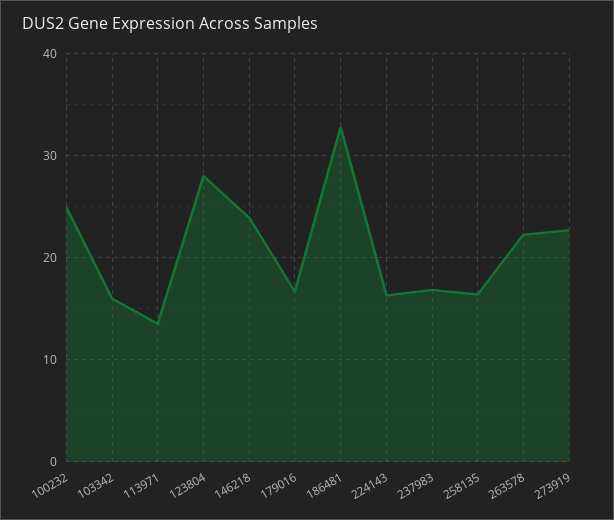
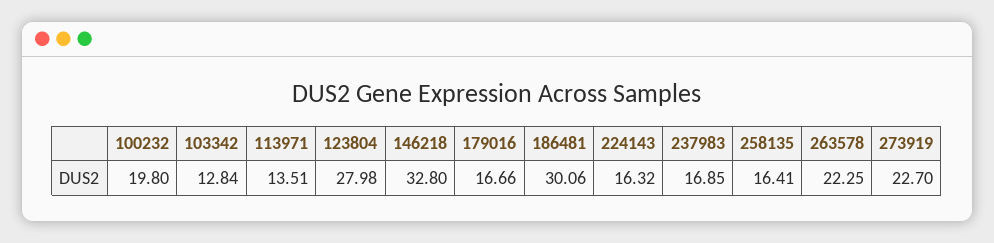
  {
-   "100232": 25,
+   "100232": 19.8,
-   "103342": 16,
+   "103342": 12.84,
    "113971": 13.51,
    "123804": 27.98,
-   "146218": 24,
+   "146218": 32.8,
    "179016": 16.66,
-   "186481": 33,
+   "186481": 30.06,
    "224143": 16.32,
    "237983": 16.85,
    "258135": 16.41,
    "263578": 22.25,
    "273919": 22.7
  }

